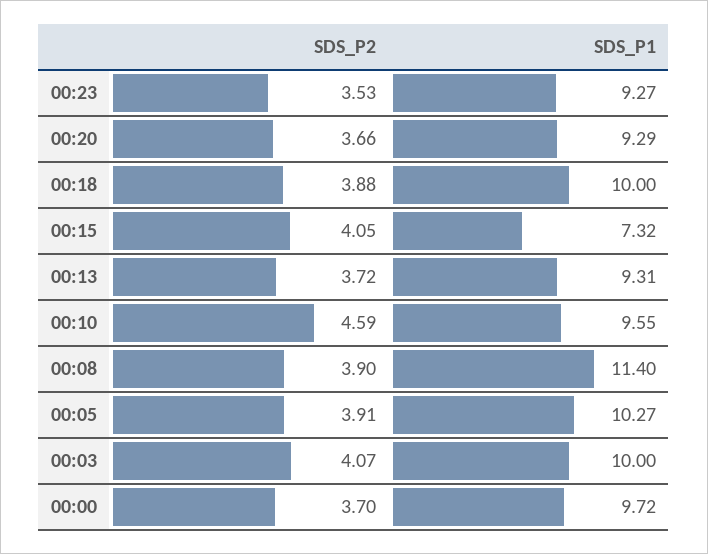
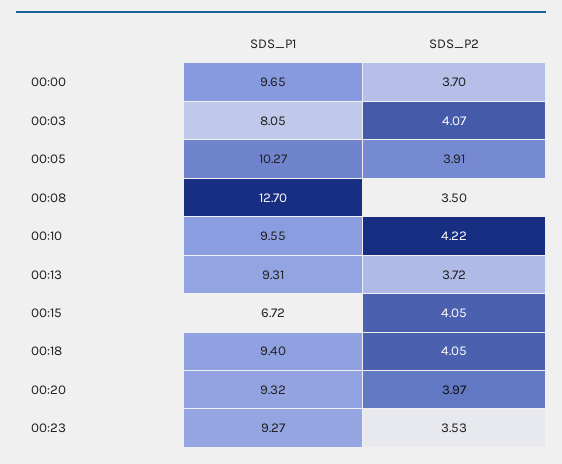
  {
    "SDS_P2": {
      "00:23": 3.53,
-     "00:20": 3.66,
+     "00:20": 3.97,
-     "00:18": 3.88,
+     "00:18": 4.05,
      "00:15": 4.05,
      "00:13": 3.72,
-     "00:10": 4.59,
+     "00:10": 4.22,
-     "00:08": 3.9,
+     "00:08": 3.5,
      "00:05": 3.91,
      "00:03": 4.07,
      "00:00": 3.7
    },
    "SDS_P1": {
      "00:23": 9.27,
-     "00:20": 9.29,
+     "00:20": 9.32,
-     "00:18": 10,
+     "00:18": 9.4,
-     "00:15": 7.32,
+     "00:15": 6.72,
      "00:13": 9.31,
      "00:10": 9.55,
-     "00:08": 11.4,
+     "00:08": 12.7,
      "00:05": 10.27,
-     "00:03": 10,
+     "00:03": 8.05,
-     "00:00": 9.72
+     "00:00": 9.65
    }
  }

